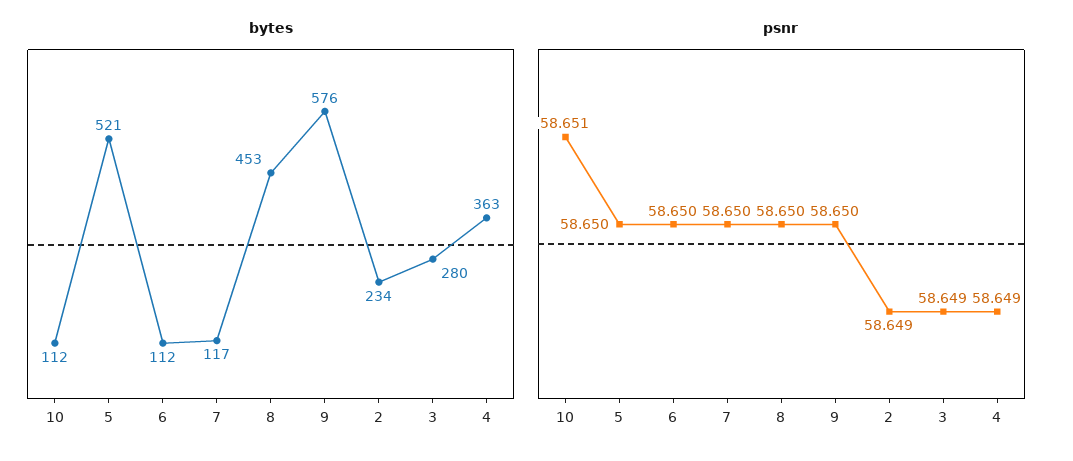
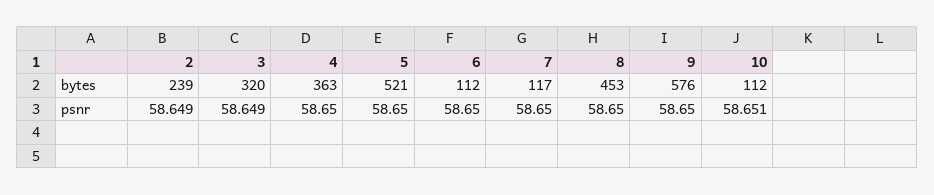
  {
    "bytes": {
      "10": 112,
      "5": 521,
      "6": 112,
      "7": 117,
      "8": 453,
      "9": 576,
-     "2": 234,
+     "2": 239,
-     "3": 280,
+     "3": 320,
      "4": 363
    },
    "psnr": {
      "10": 58.651,
      "5": 58.65,
      "6": 58.65,
      "7": 58.65,
      "8": 58.65,
      "9": 58.65,
      "2": 58.649,
      "3": 58.649,
-     "4": 58.649
+     "4": 58.65
    }
  }

